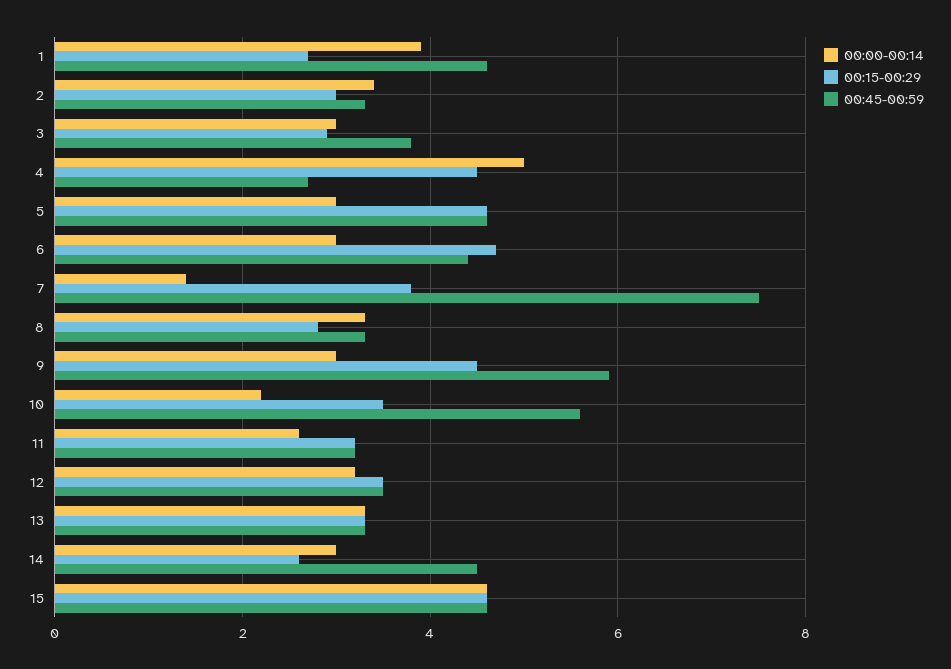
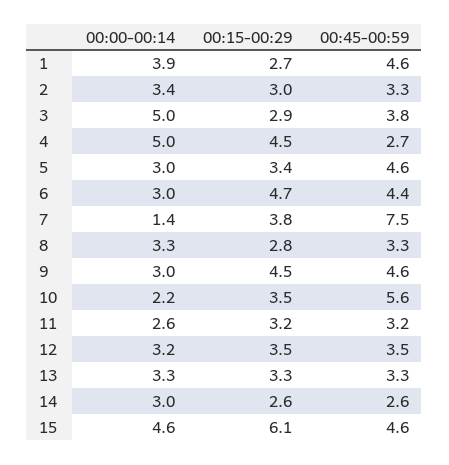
  {
    "00:00-00:14": {
      "1": 3.9,
      "2": 3.4,
-     "3": 3,
+     "3": 5,
      "4": 5,
      "5": 3,
      "6": 3,
      "7": 1.4,
      "8": 3.3,
      "9": 3,
      "10": 2.2,
      "11": 2.6,
      "12": 3.2,
      "13": 3.3,
      "14": 3,
      "15": 4.6
    },
    "00:15-00:29": {
      "1": 2.7,
      "2": 3,
      "3": 2.9,
      "4": 4.5,
-     "5": 4.5,
+     "5": 3.4,
      "6": 4.7,
      "7": 3.8,
      "8": 2.8,
      "9": 4.5,
      "10": 3.5,
      "11": 3.2,
      "12": 3.5,
      "13": 3.3,
      "14": 2.6,
-     "15": 4.5
+     "15": 6.1
    },
    "00:45-00:59": {
      "1": 4.6,
      "2": 3.3,
      "3": 3.8,
      "4": 2.7,
      "5": 4.6,
      "6": 4.4,
      "7": 7.5,
      "8": 3.3,
-     "9": 6,
+     "9": 4.6,
      "10": 5.6,
      "11": 3.2,
      "12": 3.5,
      "13": 3.3,
-     "14": 4.5,
+     "14": 2.6,
      "15": 4.6
    }
  }

